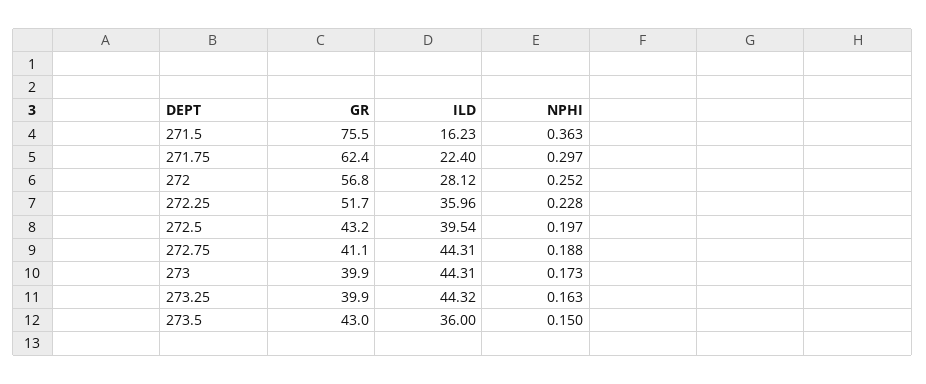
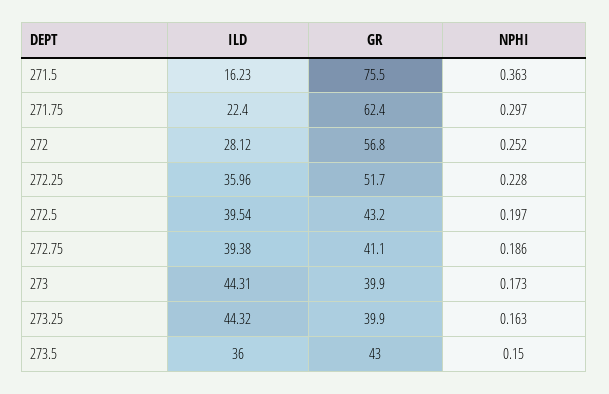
  {
    "GR": {
      "271.5": 75.5,
      "271.75": 62.4,
      "272": 56.8,
      "272.25": 51.7,
      "272.5": 43.2,
      "272.75": 41.1,
      "273": 39.9,
      "273.25": 39.9,
      "273.5": 43
    },
    "ILD": {
      "271.5": 16.23,
      "271.75": 22.4,
      "272": 28.12,
      "272.25": 35.96,
      "272.5": 39.54,
-     "272.75": 44.31,
+     "272.75": 39.38,
      "273": 44.31,
      "273.25": 44.32,
      "273.5": 36
    },
    "NPHI": {
      "271.5": 0.363,
      "271.75": 0.297,
      "272": 0.252,
      "272.25": 0.228,
      "272.5": 0.197,
-     "272.75": 0.188,
+     "272.75": 0.186,
      "273": 0.173,
      "273.25": 0.163,
      "273.5": 0.15
    }
  }

